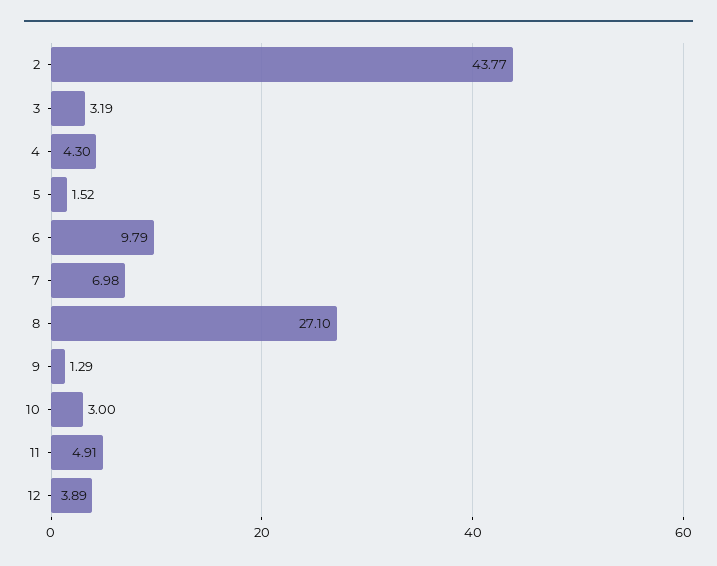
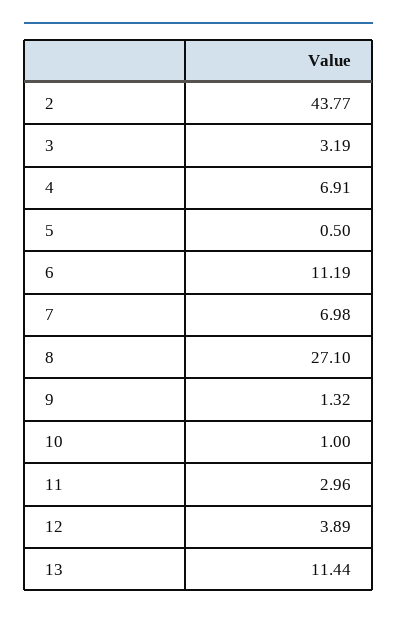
  {
    "2": 43.77,
    "3": 3.19,
-   "4": 4.3,
+   "4": 6.91,
-   "5": 1.52,
+   "5": 0.5,
-   "6": 9.79,
+   "6": 11.19,
    "7": 6.98,
    "8": 27.1,
-   "9": 1.29,
+   "9": 1.32,
-   "10": 3,
+   "10": 1,
-   "11": 4.91,
+   "11": 2.96,
-   "12": 3.89
+   "12": 3.89,
+   "13": 11.44
  }

